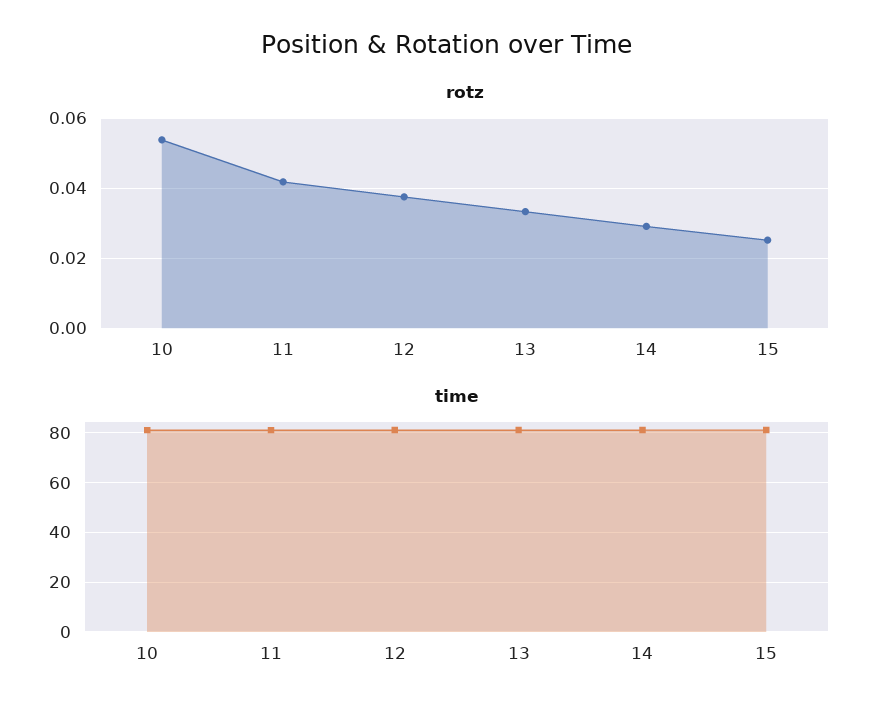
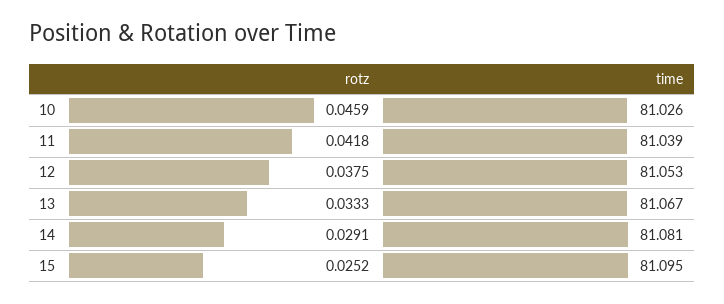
  {
    "rotz": {
-     "10": 0.054,
+     "10": 0.0459,
      "11": 0.0418,
      "12": 0.0375,
      "13": 0.0333,
      "14": 0.0291,
      "15": 0.0252
    },
    "time": {
      "10": 81.026,
      "11": 81.039,
      "12": 81.053,
      "13": 81.067,
      "14": 81.081,
      "15": 81.095
    }
  }

